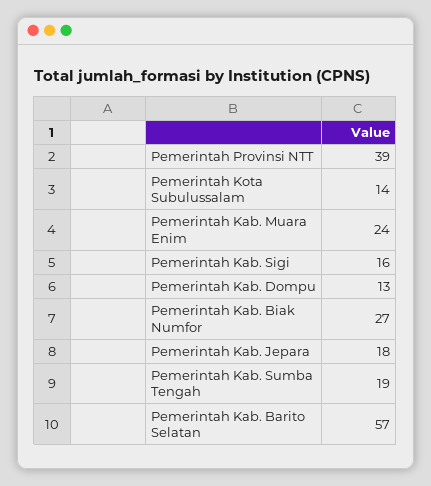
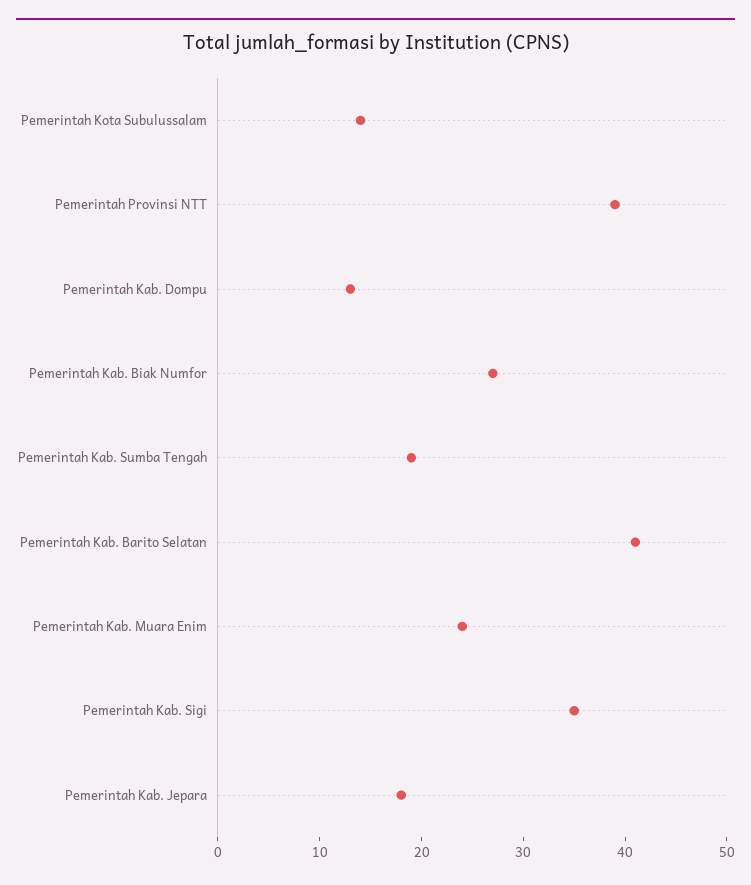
  {
    "Pemerintah Provinsi NTT": 39,
    "Pemerintah Kota Subulussalam": 14,
    "Pemerintah Kab. Muara Enim": 24,
-   "Pemerintah Kab. Sigi": 16,
+   "Pemerintah Kab. Sigi": 35,
    "Pemerintah Kab. Dompu": 13,
    "Pemerintah Kab. Biak Numfor": 27,
    "Pemerintah Kab. Jepara": 18,
    "Pemerintah Kab. Sumba Tengah": 19,
-   "Pemerintah Kab. Barito Selatan": 57
+   "Pemerintah Kab. Barito Selatan": 41
  }

